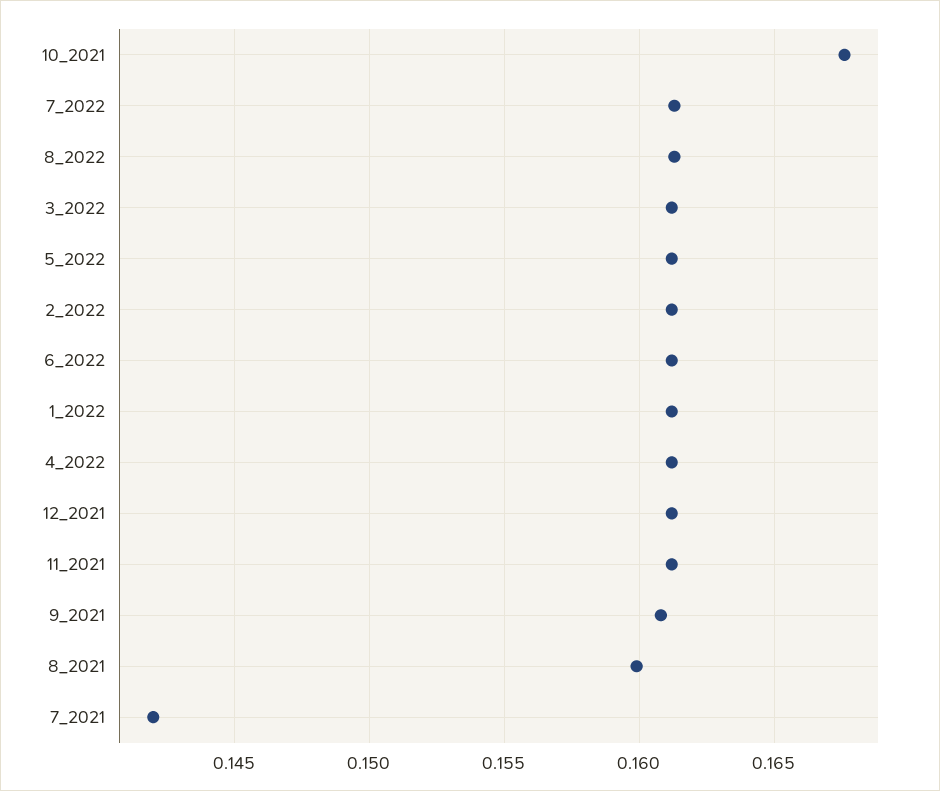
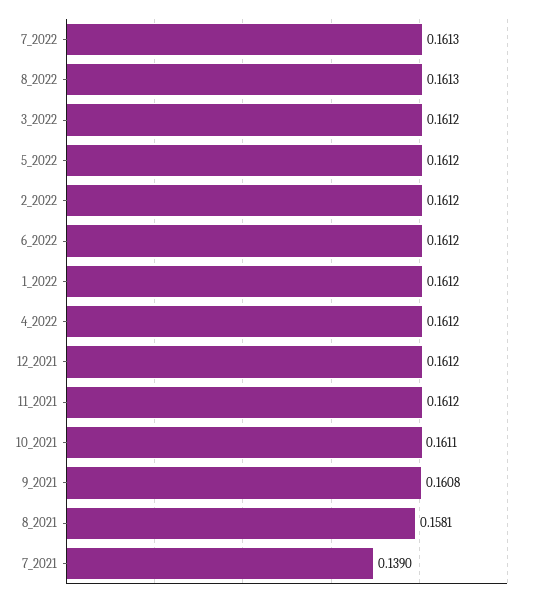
  {
-   "10_2021": 0.1675,
+   "10_2021": 0.1611,
    "7_2022": 0.1613,
    "8_2022": 0.1613,
    "3_2022": 0.1612,
    "5_2022": 0.1612,
    "2_2022": 0.1612,
    "6_2022": 0.1612,
    "1_2022": 0.1612,
    "4_2022": 0.1612,
    "12_2021": 0.1612,
    "11_2021": 0.1612,
    "9_2021": 0.1608,
-   "8_2021": 0.16,
+   "8_2021": 0.1581,
-   "7_2021": 0.142
+   "7_2021": 0.139
  }

